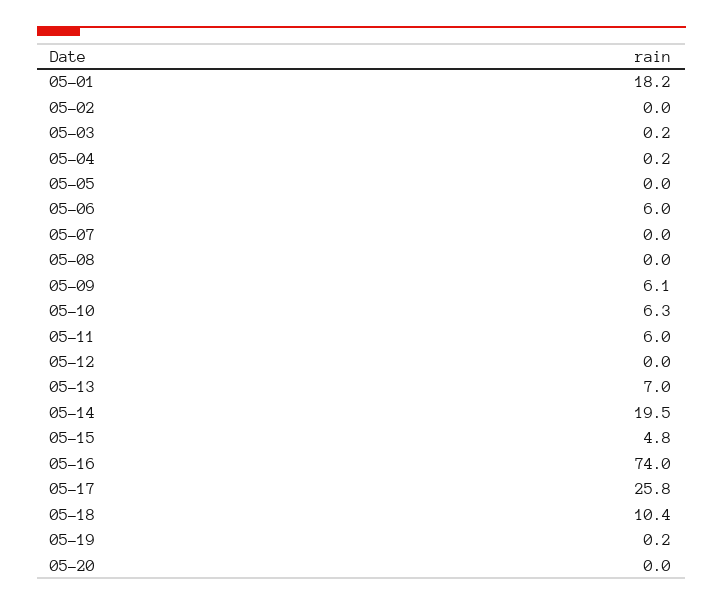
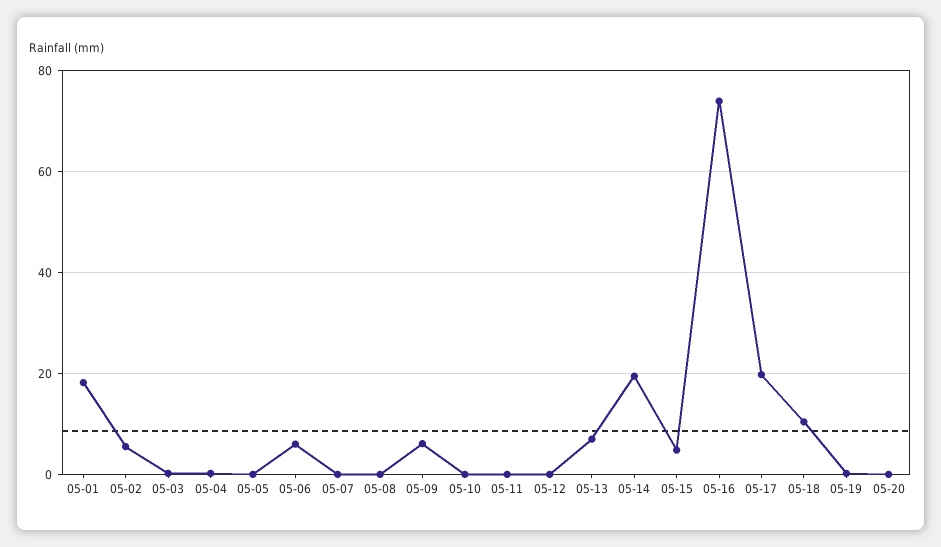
  {
    "05-01": 18.2,
-   "05-02": 0,
+   "05-02": 6,
    "05-03": 0.2,
    "05-04": 0.2,
    "05-05": 0,
    "05-06": 6,
    "05-07": 0,
    "05-08": 0,
    "05-09": 6.1,
-   "05-10": 6.3,
+   "05-10": 0,
-   "05-11": 6,
+   "05-11": 0,
    "05-12": 0,
    "05-13": 7,
    "05-14": 19.5,
    "05-15": 4.8,
    "05-16": 74,
-   "05-17": 25.8,
+   "05-17": 20,
    "05-18": 10.4,
    "05-19": 0.2,
    "05-20": 0
  }

